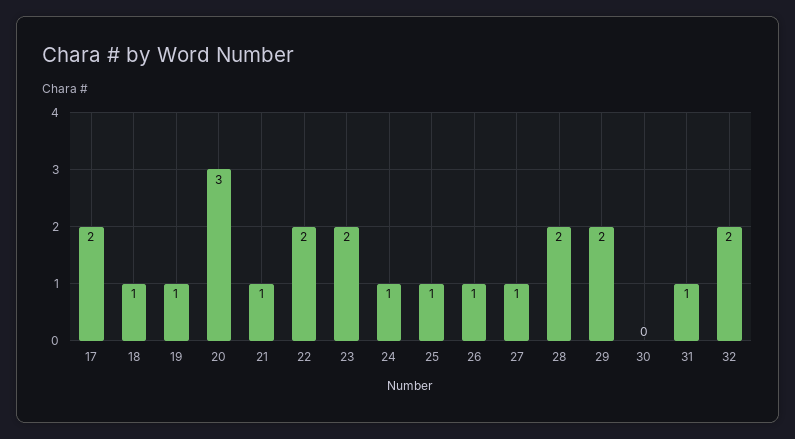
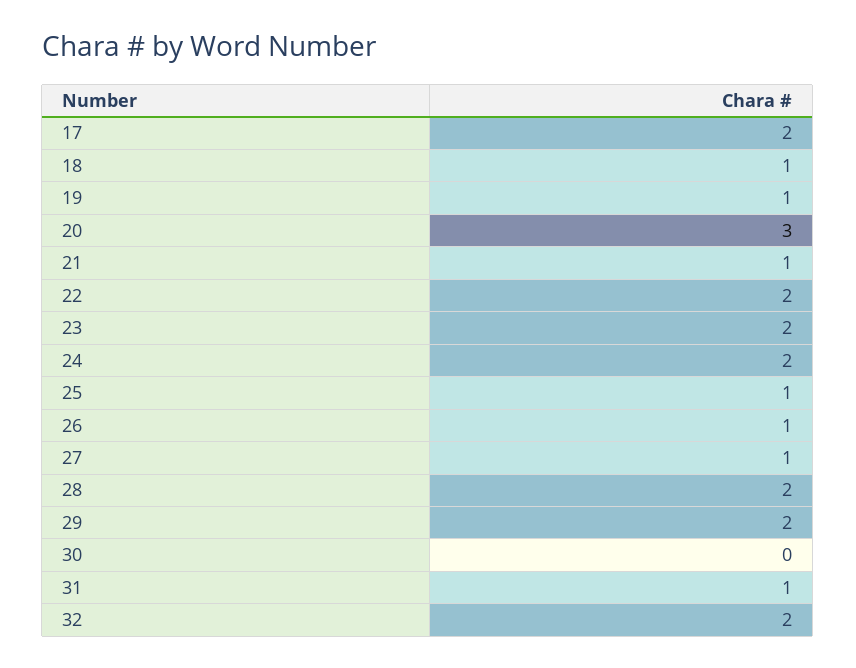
  {
    "17": 2,
    "18": 1,
    "19": 1,
    "20": 3,
    "21": 1,
    "22": 2,
    "23": 2,
-   "24": 1,
+   "24": 2,
    "25": 1,
    "26": 1,
    "27": 1,
    "28": 2,
    "29": 2,
    "30": 0,
    "31": 1,
    "32": 2
  }

